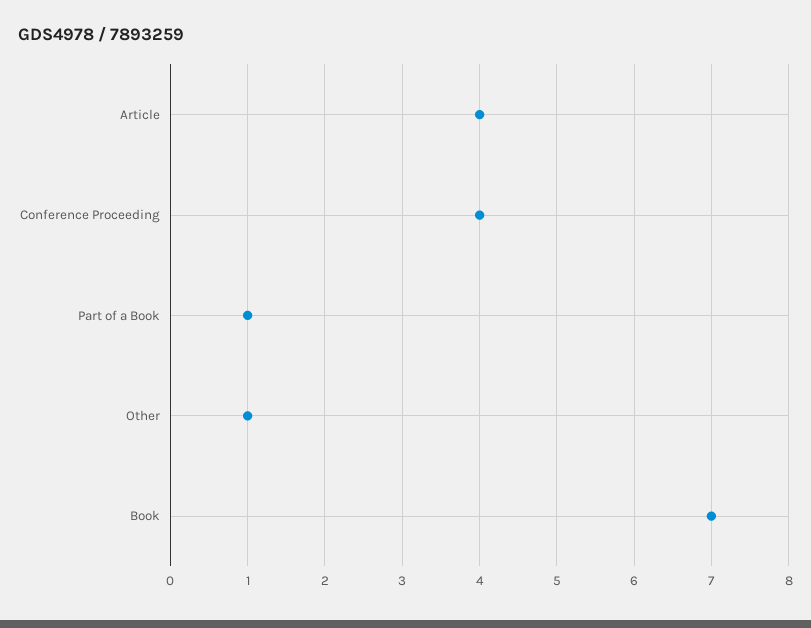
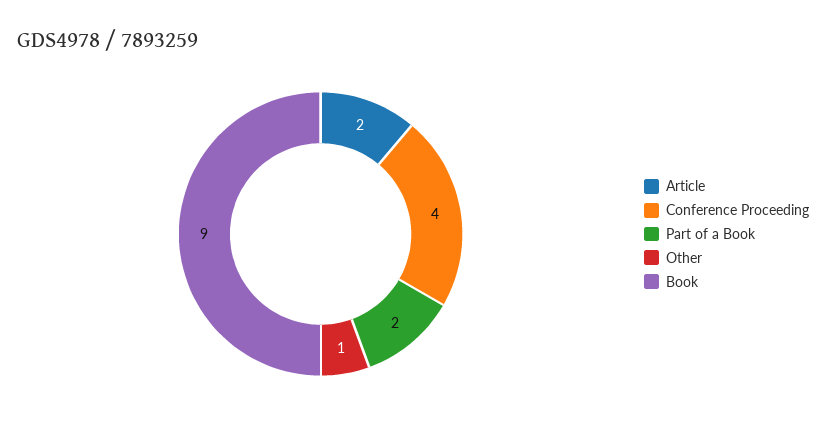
  {
-   "Article": 4,
+   "Article": 2,
    "Conference Proceeding": 4,
-   "Part of a Book": 1,
+   "Part of a Book": 2,
    "Other": 1,
-   "Book": 7
+   "Book": 9
  }

